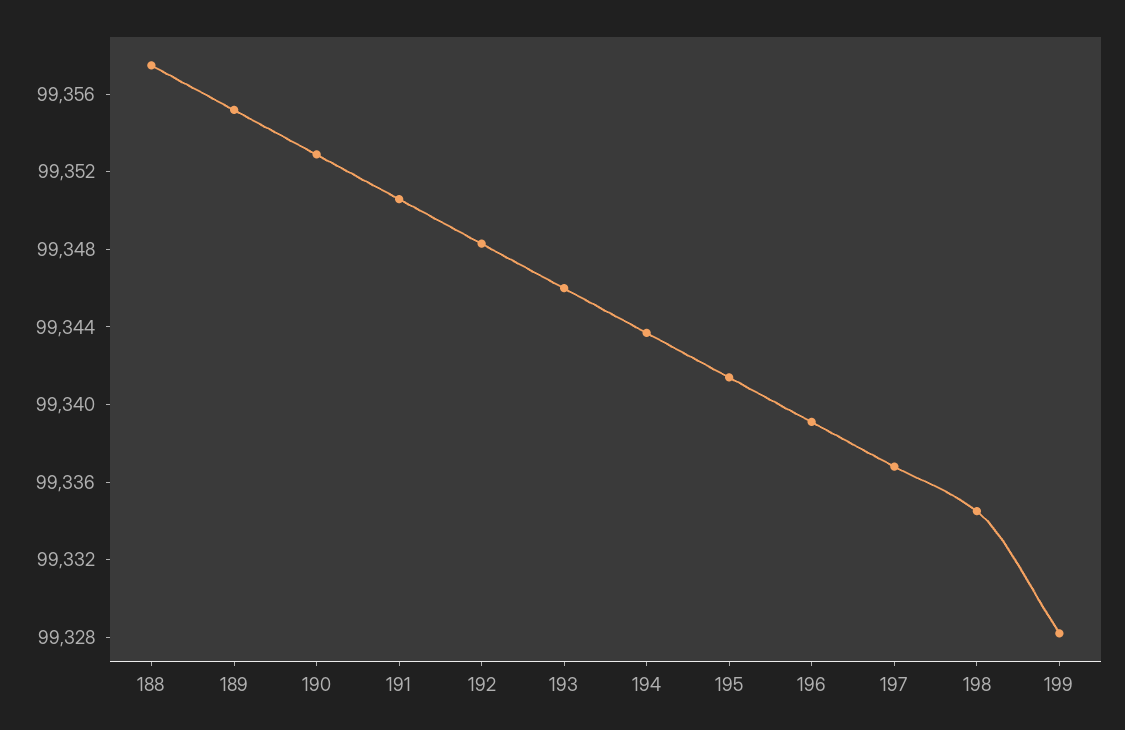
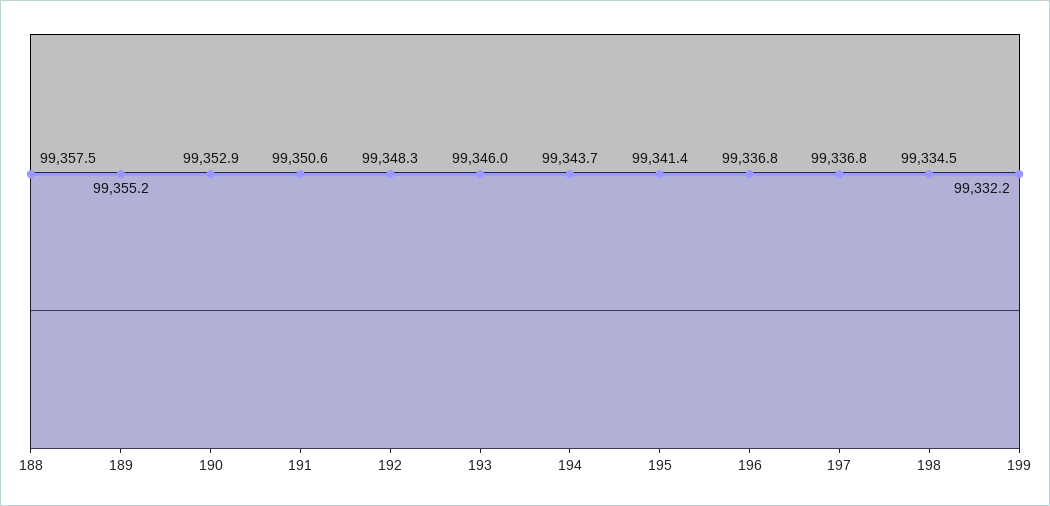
  {
    "188": 99357.5,
    "189": 99355.2,
    "190": 99352.9,
    "191": 99350.6,
    "192": 99348.3,
    "193": 99346,
    "194": 99343.7,
    "195": 99341.4,
-   "196": 99339,
+   "196": 99336.8,
    "197": 99336.8,
    "198": 99334.5,
-   "199": 99328
+   "199": 99332.2
  }

